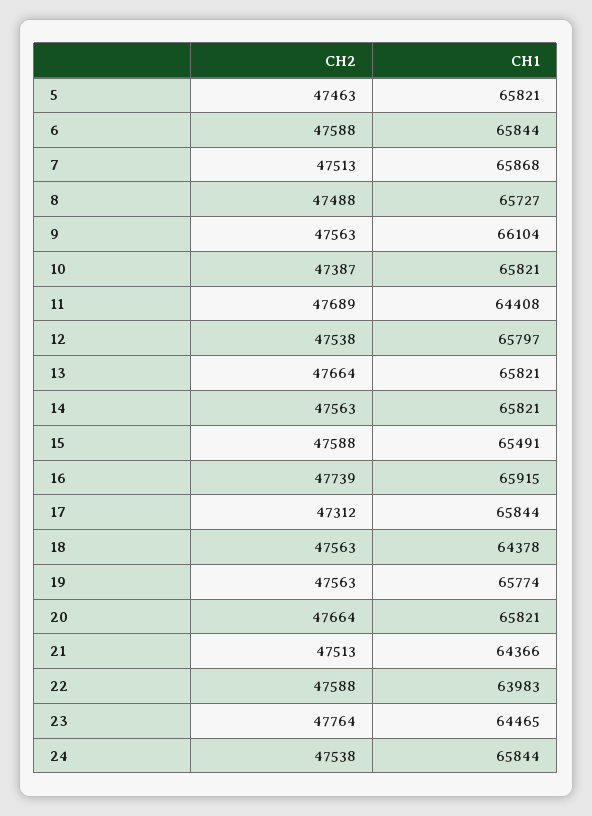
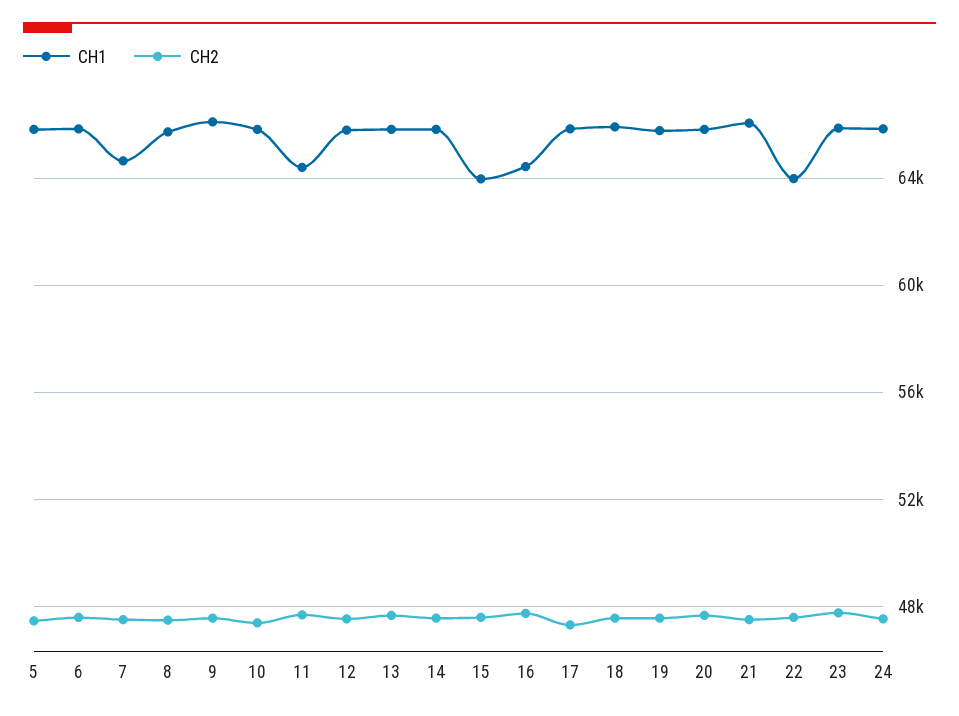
  {
    "CH2": {
      "5": 47463,
      "6": 47588,
      "7": 47513,
      "8": 47488,
      "9": 47563,
      "10": 47387,
      "11": 47689,
      "12": 47538,
      "13": 47664,
      "14": 47563,
      "15": 47588,
      "16": 47739,
      "17": 47312,
      "18": 47563,
      "19": 47563,
      "20": 47664,
      "21": 47513,
      "22": 47588,
      "23": 47764,
      "24": 47538
    },
    "CH1": {
      "5": 65821,
      "6": 65844,
-     "7": 65868,
+     "7": 64500,
      "8": 65727,
      "9": 66104,
      "10": 65821,
      "11": 64408,
      "12": 65797,
      "13": 65821,
      "14": 65821,
-     "15": 65491,
+     "15": 64000,
-     "16": 65915,
+     "16": 64500,
      "17": 65844,
-     "18": 64378,
+     "18": 66000,
      "19": 65774,
      "20": 65821,
-     "21": 64366,
+     "21": 66000,
      "22": 63983,
-     "23": 64465,
+     "23": 66000,
      "24": 65844
    }
  }

